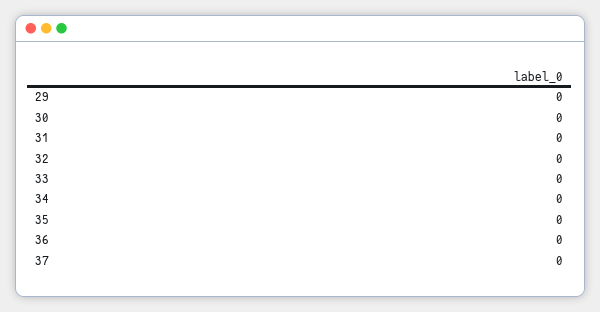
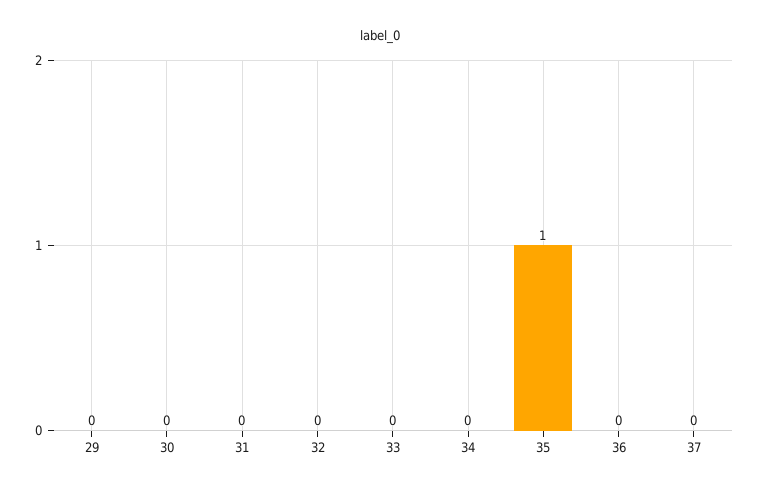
  {
    "29": 0,
    "30": 0,
    "31": 0,
    "32": 0,
    "33": 0,
    "34": 0,
-   "35": 0,
+   "35": 1,
    "36": 0,
    "37": 0
  }

